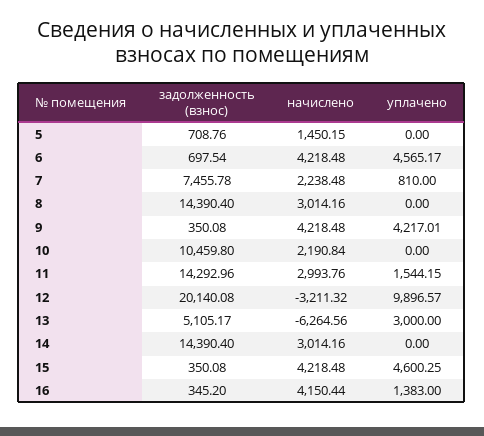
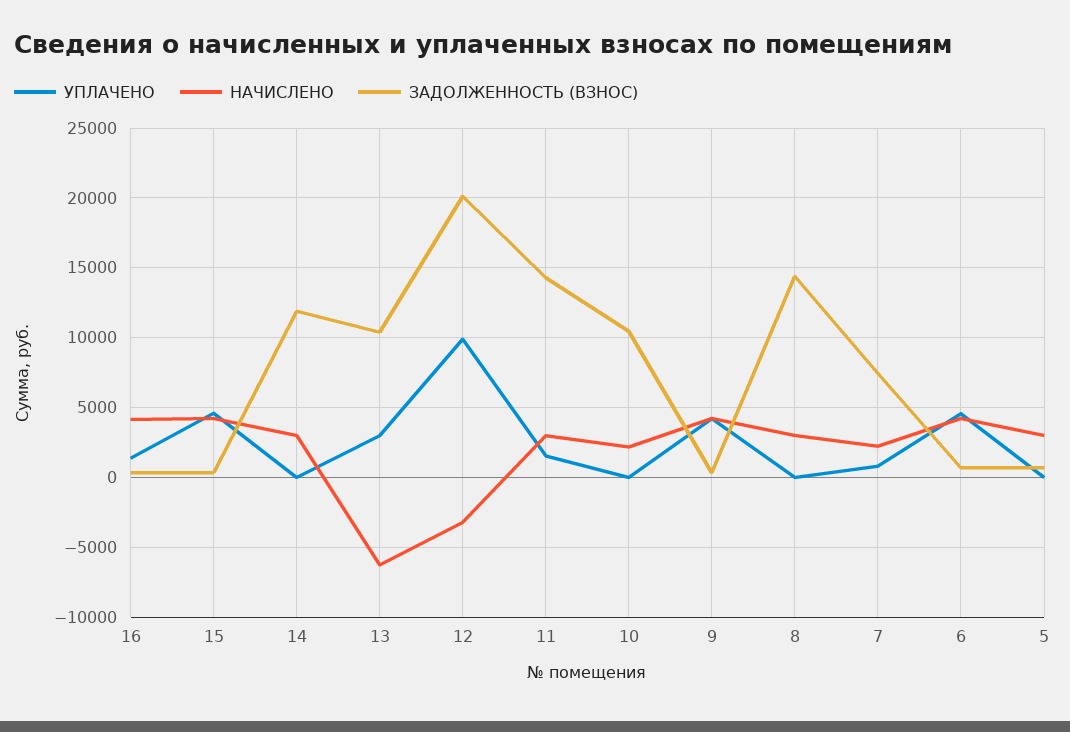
  {
    "задолженность (взнос)": {
      "5": 708.76,
      "6": 697.54,
      "7": 7455.78,
      "8": 14390.4,
      "9": 350.08,
      "10": 10459.8,
      "11": 14292.96,
      "12": 20140.08,
-     "13": 5105.17,
+     "13": 10500,
-     "14": 14390.4,
+     "14": 12000,
      "15": 350.08,
      "16": 345.2
    },
    "начислено": {
-     "5": 1450.15,
+     "5": 3000,
      "6": 4218.48,
      "7": 2238.48,
      "8": 3014.16,
      "9": 4218.48,
      "10": 2190.84,
      "11": 2993.76,
      "12": -3211.32,
      "13": -6264.56,
      "14": 3014.16,
      "15": 4218.48,
      "16": 4150.44
    },
    "уплачено": {
      "5": 0,
      "6": 4565.17,
      "7": 810,
      "8": 0,
      "9": 4217.01,
      "10": 0,
      "11": 1544.15,
      "12": 9896.57,
      "13": 3000,
      "14": 0,
      "15": 4600.25,
      "16": 1383
    }
  }

